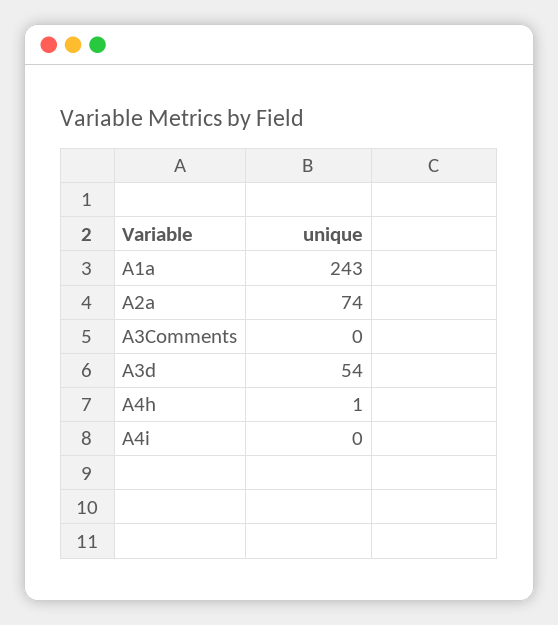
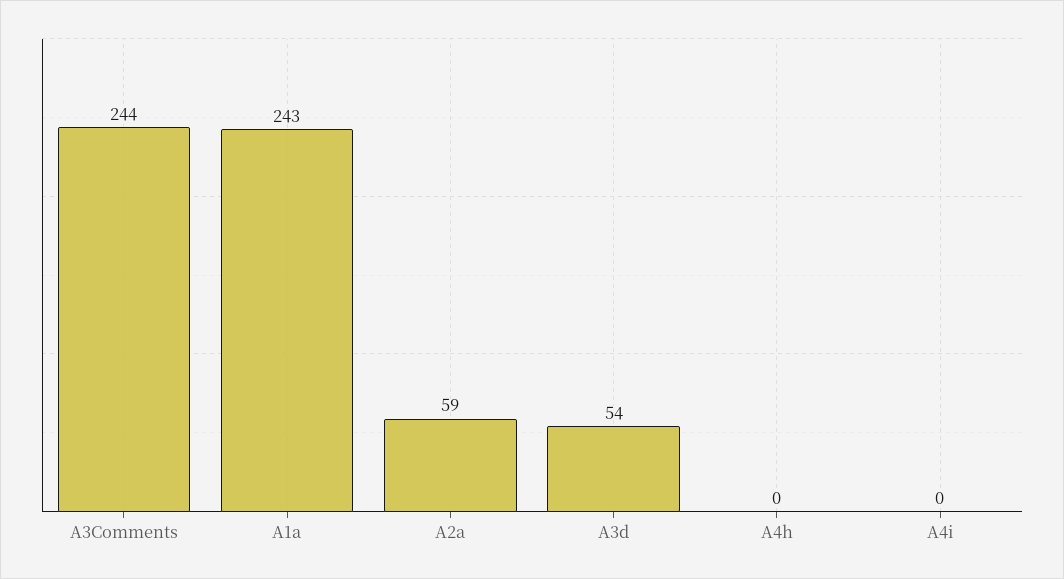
  {
    "A1a": 243,
-   "A2a": 74,
+   "A2a": 59,
-   "A3Comments": 0,
+   "A3Comments": 244,
    "A3d": 54,
-   "A4h": 1,
+   "A4h": 0,
    "A4i": 0
  }

